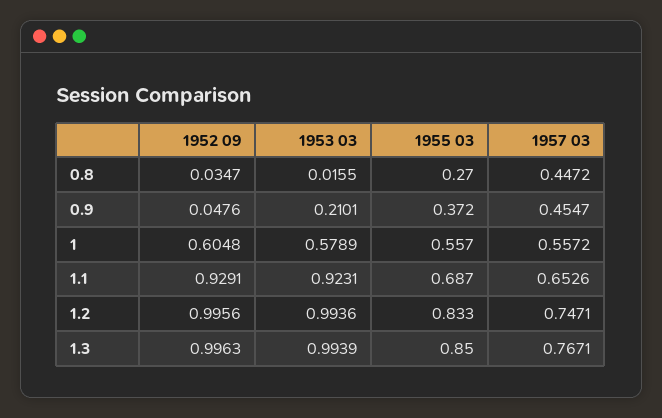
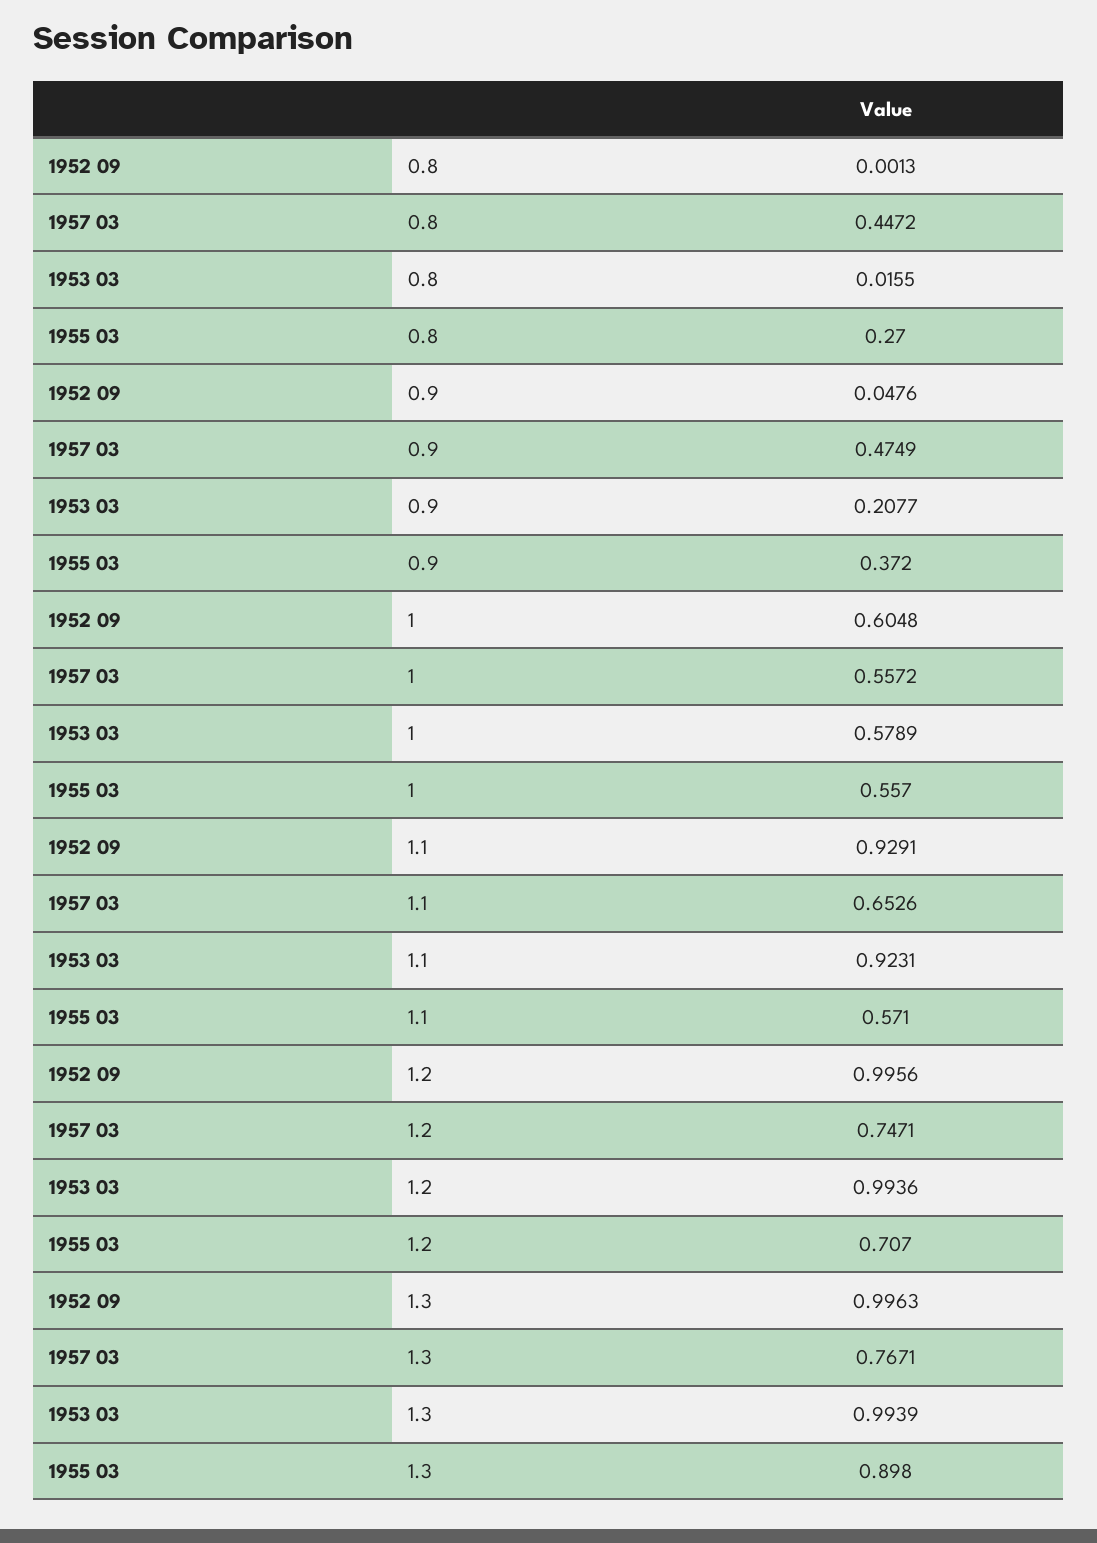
  {
    "1952 09": {
-     "0.8": 0.0347,
+     "0.8": 0.0013,
      "0.9": 0.0476,
      "1": 0.6048,
      "1.1": 0.9291,
      "1.2": 0.9956,
      "1.3": 0.9963
    },
    "1953 03": {
      "0.8": 0.0155,
-     "0.9": 0.2101,
+     "0.9": 0.2077,
      "1": 0.5789,
      "1.1": 0.9231,
      "1.2": 0.9936,
      "1.3": 0.9939
    },
    "1955 03": {
      "0.8": 0.27,
      "0.9": 0.372,
      "1": 0.557,
-     "1.1": 0.687,
+     "1.1": 0.571,
-     "1.2": 0.833,
+     "1.2": 0.707,
-     "1.3": 0.85
+     "1.3": 0.898
    },
    "1957 03": {
      "0.8": 0.4472,
-     "0.9": 0.4547,
+     "0.9": 0.4749,
      "1": 0.5572,
      "1.1": 0.6526,
      "1.2": 0.7471,
      "1.3": 0.7671
    }
  }

